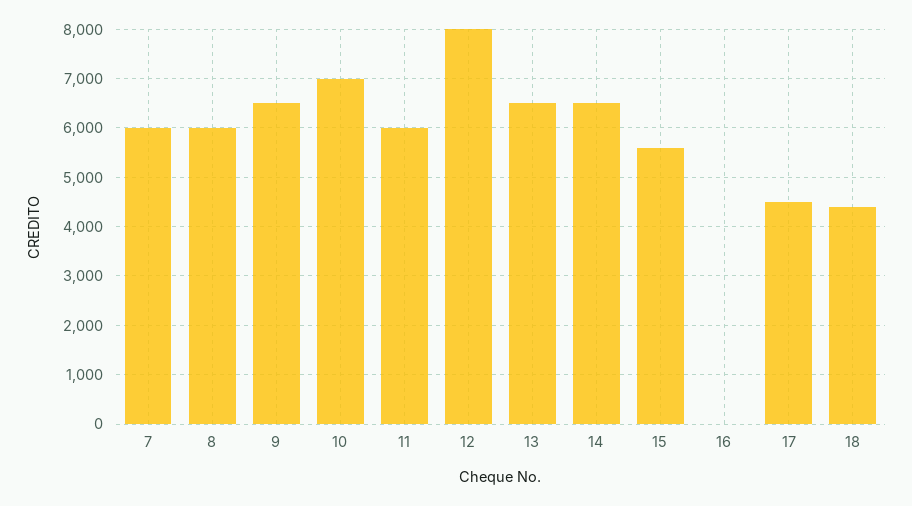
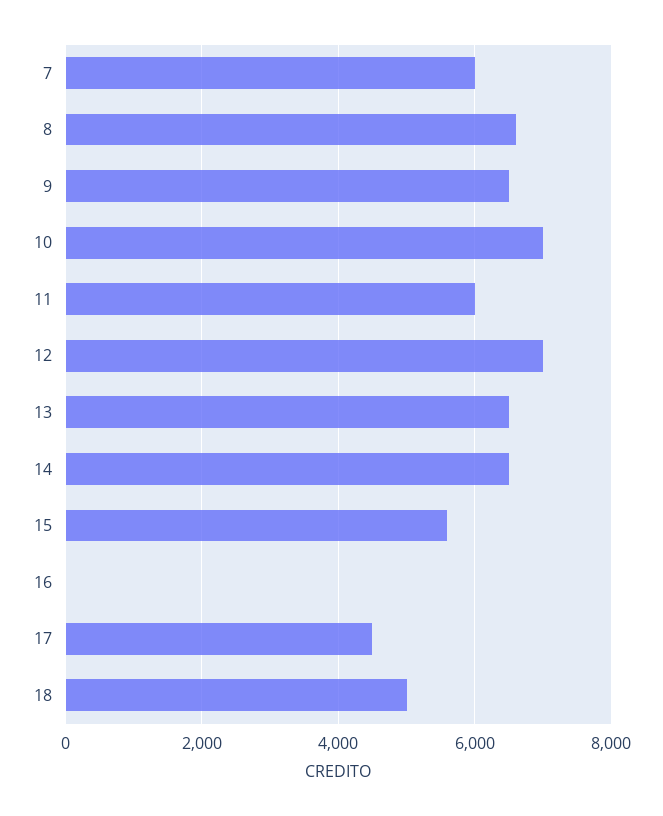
  {
    "7": 6000,
-   "8": 6000,
+   "8": 6600,
    "9": 6600,
    "10": 7000,
    "11": 6000,
-   "12": 8000,
+   "12": 7000,
    "13": 6600,
    "14": 6600,
    "15": 5600,
    "16": 0,
    "17": 4600,
-   "18": 4400
+   "18": 5000
  }

